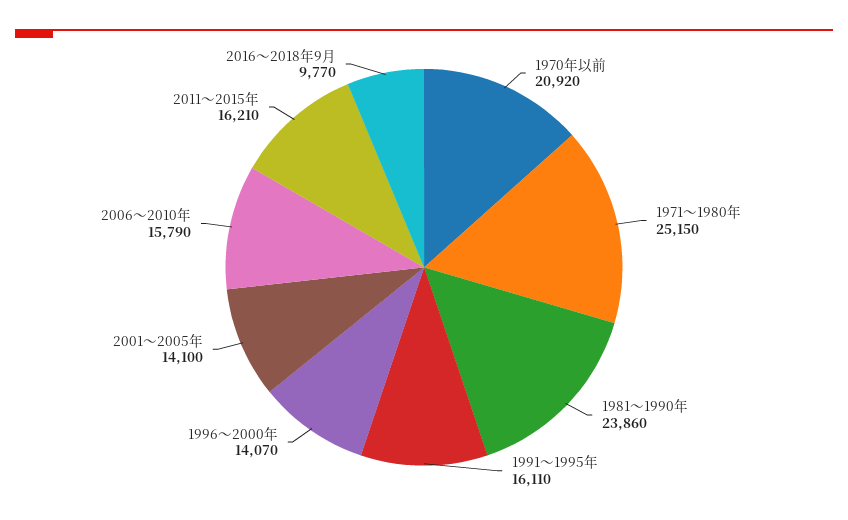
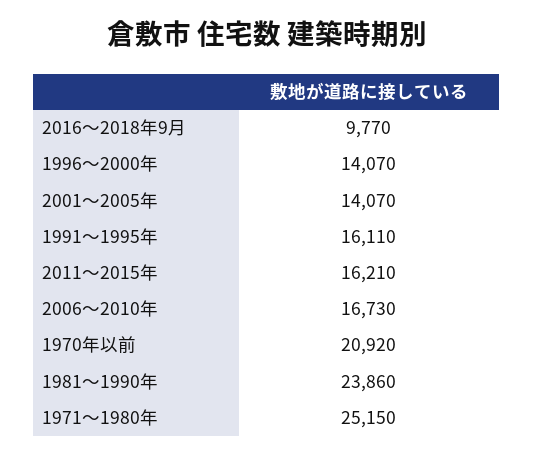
  {
    "1970年以前": 20920,
    "1971～1980年": 25150,
    "1981～1990年": 23860,
    "1991～1995年": 16110,
    "1996～2000年": 14070,
-   "2001～2005年": 14100,
+   "2001～2005年": 14070,
-   "2006～2010年": 15790,
+   "2006～2010年": 16730,
    "2011～2015年": 16210,
    "2016～2018年9月": 9770
  }

